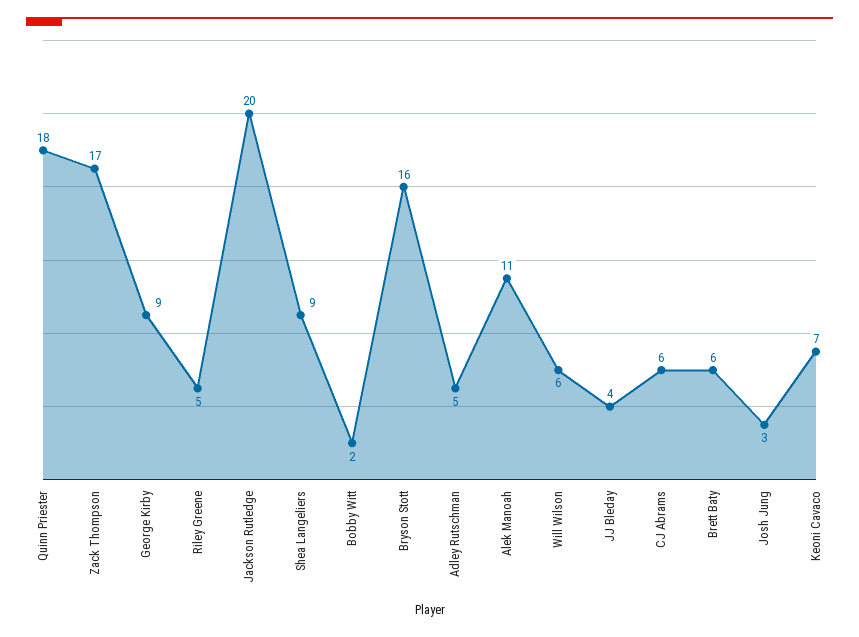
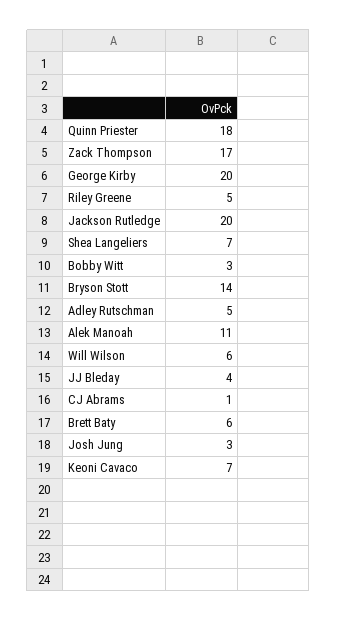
  {
    "Quinn Priester": 18,
    "Zack Thompson": 17,
-   "George Kirby": 9,
+   "George Kirby": 20,
    "Riley Greene": 5,
    "Jackson Rutledge": 20,
-   "Shea Langeliers": 9,
+   "Shea Langeliers": 7,
-   "Bobby Witt": 2,
+   "Bobby Witt": 3,
-   "Bryson Stott": 16,
+   "Bryson Stott": 14,
    "Adley Rutschman": 5,
    "Alek Manoah": 11,
    "Will Wilson": 6,
    "JJ Bleday": 4,
-   "CJ Abrams": 6,
+   "CJ Abrams": 1,
    "Brett Baty": 6,
    "Josh Jung": 3,
    "Keoni Cavaco": 7
  }

